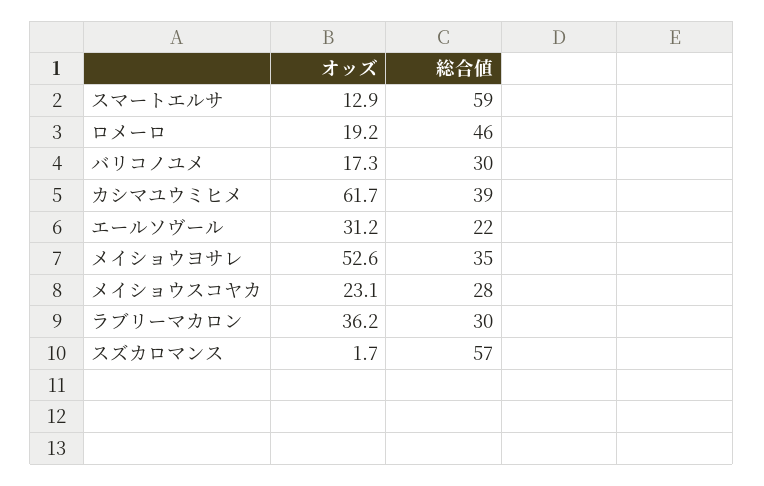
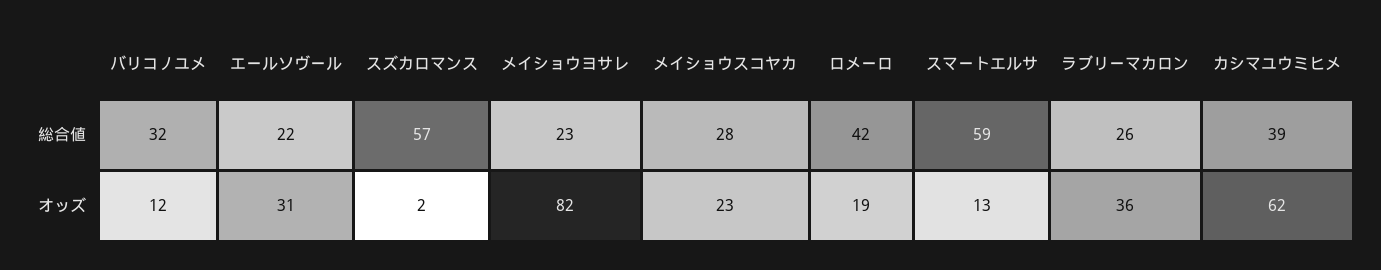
  {
    "オッズ": {
      "スマートエルサ": 12.9,
      "ロメーロ": 19.2,
-     "バリコノユメ": 17.3,
+     "バリコノユメ": 12,
      "カシマユウミヒメ": 61.7,
      "エールソヴール": 31.2,
-     "メイショウヨサレ": 52.6,
+     "メイショウヨサレ": 82,
      "メイショウスコヤカ": 23.1,
      "ラブリーマカロン": 36.2,
      "スズカロマンス": 1.7
    },
    "総合値": {
      "スマートエルサ": 59,
-     "ロメーロ": 46,
+     "ロメーロ": 42,
-     "バリコノユメ": 30,
+     "バリコノユメ": 32,
      "カシマユウミヒメ": 39,
      "エールソヴール": 22,
-     "メイショウヨサレ": 35,
+     "メイショウヨサレ": 23,
      "メイショウスコヤカ": 28,
-     "ラブリーマカロン": 30,
+     "ラブリーマカロン": 26,
      "スズカロマンス": 57
    }
  }

